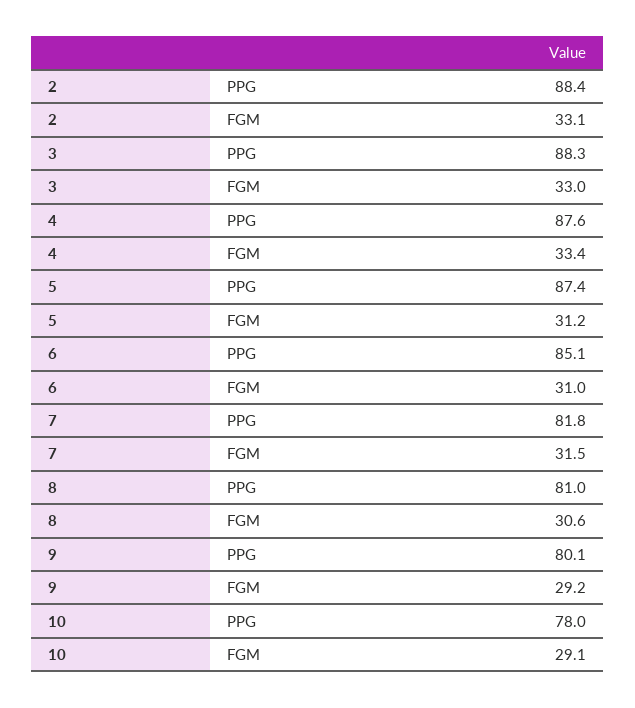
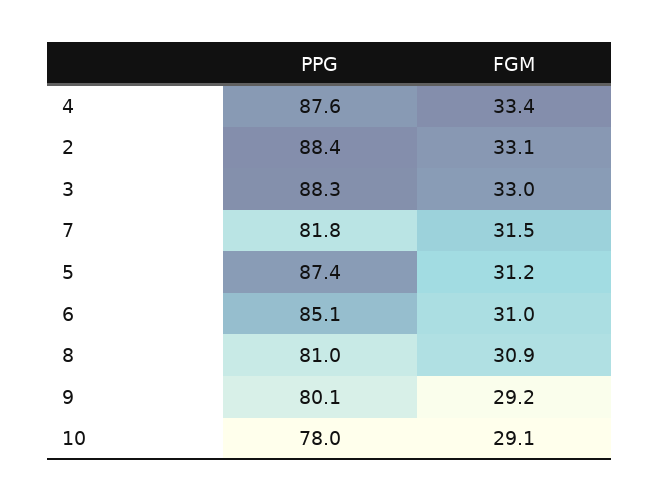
  {
    "2": {
      "PPG": 88.4,
      "FGM": 33.1
    },
    "3": {
      "PPG": 88.3,
      "FGM": 33
    },
    "4": {
      "PPG": 87.6,
      "FGM": 33.4
    },
    "5": {
      "PPG": 87.4,
      "FGM": 31.2
    },
    "6": {
      "PPG": 85.1,
      "FGM": 31
    },
    "7": {
      "PPG": 81.8,
      "FGM": 31.5
    },
    "8": {
      "PPG": 81,
-     "FGM": 30.6
+     "FGM": 30.9
    },
    "9": {
      "PPG": 80.1,
      "FGM": 29.2
    },
    "10": {
      "PPG": 78,
      "FGM": 29.1
    }
  }

